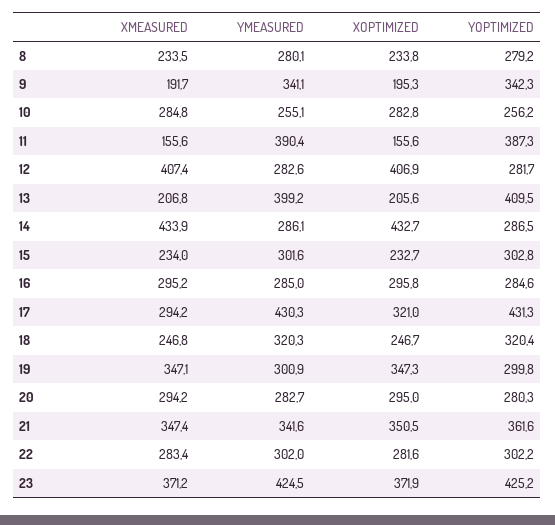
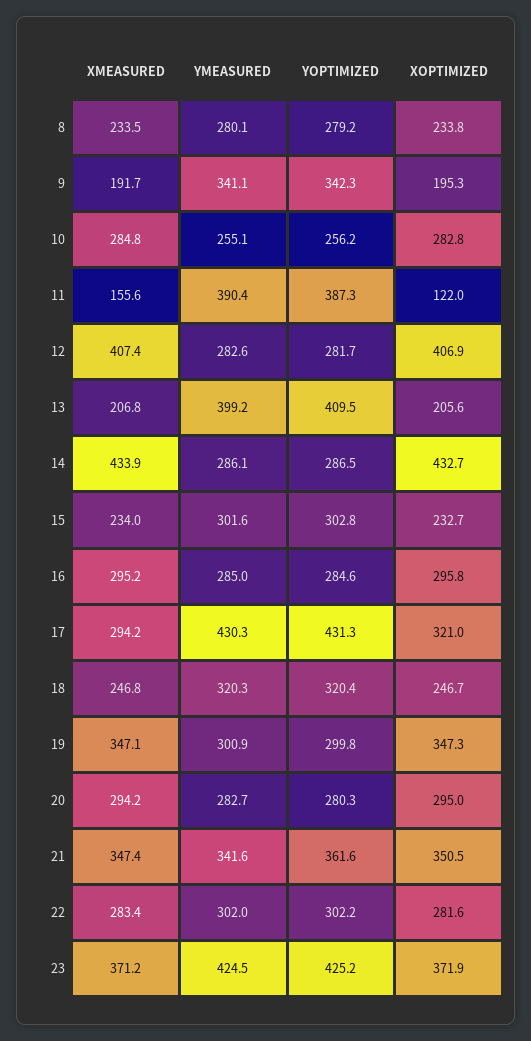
  {
    "XMEASURED": {
      "8": 233.5,
      "9": 191.7,
      "10": 284.8,
      "11": 155.6,
      "12": 407.4,
      "13": 206.8,
      "14": 433.9,
      "15": 234,
      "16": 295.2,
      "17": 294.2,
      "18": 246.8,
      "19": 347.1,
      "20": 294.2,
      "21": 347.4,
      "22": 283.4,
      "23": 371.2
    },
    "YMEASURED": {
      "8": 280.1,
      "9": 341.1,
      "10": 255.1,
      "11": 390.4,
      "12": 282.6,
      "13": 399.2,
      "14": 286.1,
      "15": 301.6,
      "16": 285,
      "17": 430.3,
      "18": 320.3,
      "19": 300.9,
      "20": 282.7,
      "21": 341.6,
      "22": 302,
      "23": 424.5
    },
    "XOPTIMIZED": {
      "8": 233.8,
      "9": 195.3,
      "10": 282.8,
-     "11": 155.6,
+     "11": 122,
      "12": 406.9,
      "13": 205.6,
      "14": 432.7,
      "15": 232.7,
      "16": 295.8,
      "17": 321,
      "18": 246.7,
      "19": 347.3,
      "20": 295,
      "21": 350.5,
      "22": 281.6,
      "23": 371.9
    },
    "YOPTIMIZED": {
      "8": 279.2,
      "9": 342.3,
      "10": 256.2,
      "11": 387.3,
      "12": 281.7,
      "13": 409.5,
      "14": 286.5,
      "15": 302.8,
      "16": 284.6,
      "17": 431.3,
      "18": 320.4,
      "19": 299.8,
      "20": 280.3,
      "21": 361.6,
      "22": 302.2,
      "23": 425.2
    }
  }

